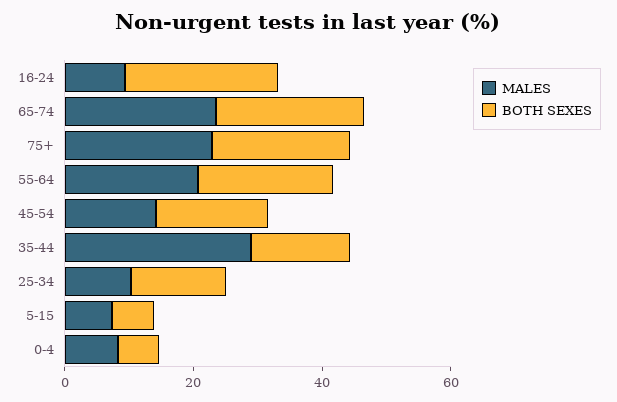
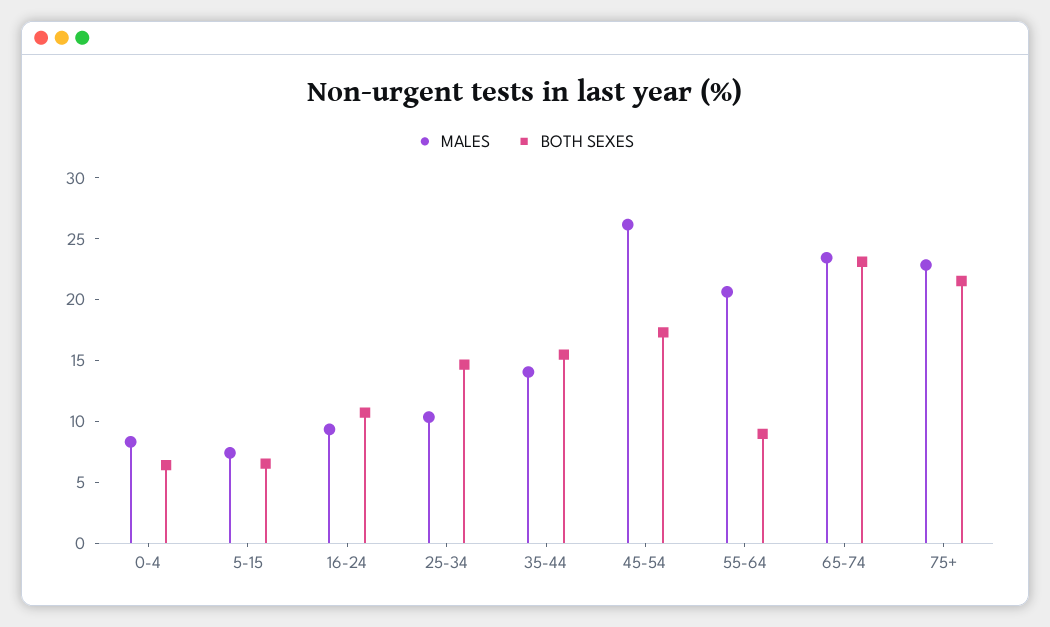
  {
    "MALES": {
      "16-24": 9,
      "65-74": 23,
      "75+": 23,
      "55-64": 21,
-     "45-54": 15,
+     "45-54": 26,
-     "35-44": 30,
+     "35-44": 14,
      "25-34": 10,
      "5-15": 7,
      "0-4": 8
    },
    "BOTH SEXES": {
-     "16-24": 25,
+     "16-24": 11,
      "65-74": 23,
      "75+": 22,
-     "55-64": 20,
+     "55-64": 9,
      "45-54": 17,
      "35-44": 15,
      "25-34": 15,
      "5-15": 7,
      "0-4": 6
    }
  }

